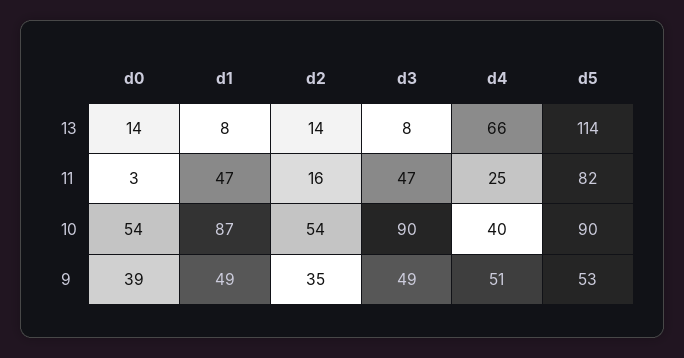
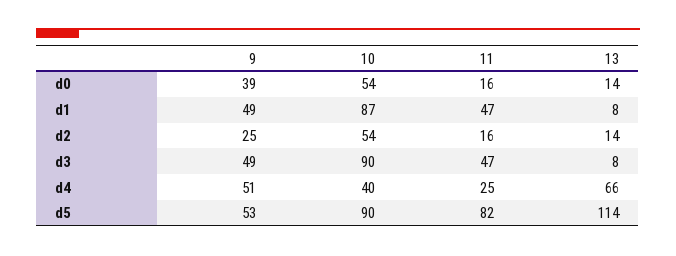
  {
    "d0": {
      "13": 14,
-     "11": 3,
+     "11": 16,
      "10": 54,
      "9": 39
    },
    "d1": {
      "13": 8,
      "11": 47,
      "10": 87,
      "9": 49
    },
    "d2": {
      "13": 14,
      "11": 16,
      "10": 54,
-     "9": 35
+     "9": 25
    },
    "d3": {
      "13": 8,
      "11": 47,
      "10": 90,
      "9": 49
    },
    "d4": {
      "13": 66,
      "11": 25,
      "10": 40,
      "9": 51
    },
    "d5": {
      "13": 114,
      "11": 82,
      "10": 90,
      "9": 53
    }
  }

